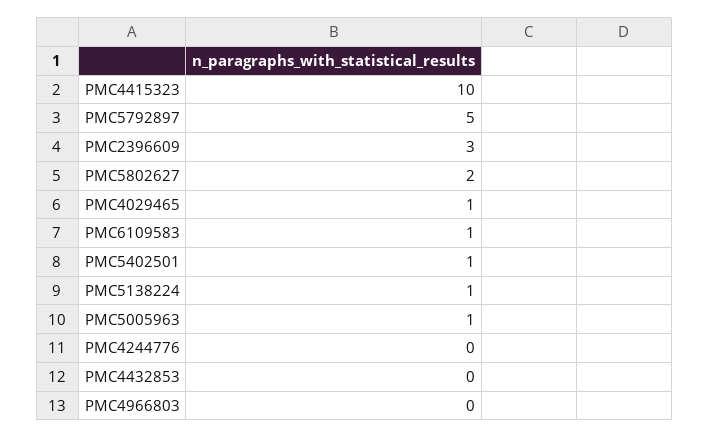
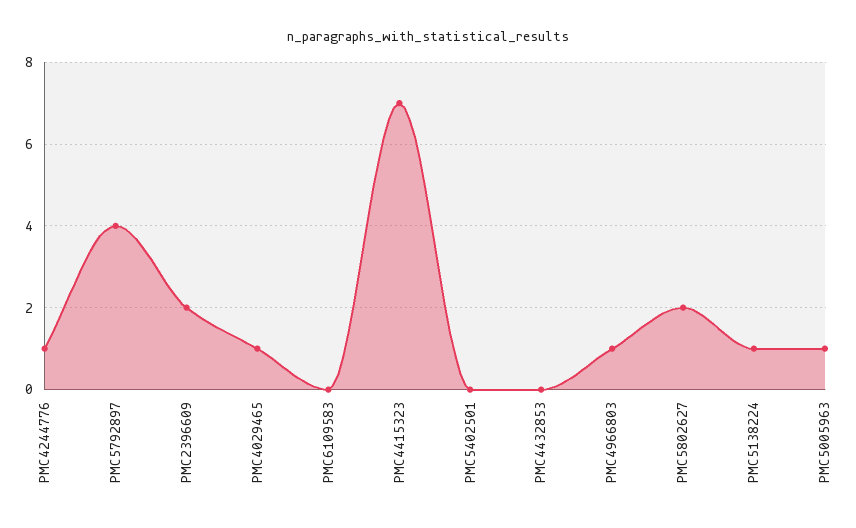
  {
-   "PMC4415323": 10,
+   "PMC4415323": 7,
-   "PMC5792897": 5,
+   "PMC5792897": 4,
-   "PMC2396609": 3,
+   "PMC2396609": 2,
    "PMC5802627": 2,
    "PMC4029465": 1,
-   "PMC6109583": 1,
+   "PMC6109583": 0,
-   "PMC5402501": 1,
+   "PMC5402501": 0,
    "PMC5138224": 1,
    "PMC5005963": 1,
-   "PMC4244776": 0,
+   "PMC4244776": 1,
    "PMC4432853": 0,
-   "PMC4966803": 0
+   "PMC4966803": 1
  }

